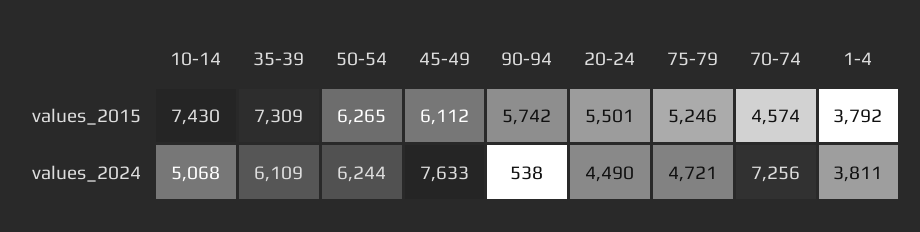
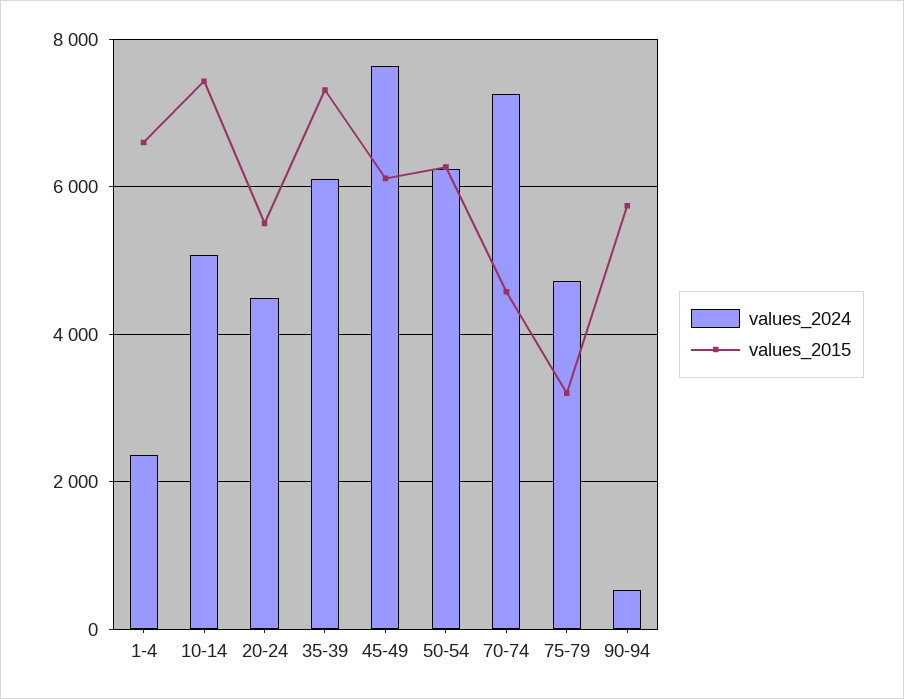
  {
    "values_2015": {
      "10-14": 7430,
      "35-39": 7309,
      "50-54": 6265,
      "45-49": 6112,
      "90-94": 5742,
      "20-24": 5501,
-     "75-79": 5246,
+     "75-79": 3200,
      "70-74": 4574,
-     "1-4": 3792
+     "1-4": 6600
    },
    "values_2024": {
      "10-14": 5068,
      "35-39": 6109,
      "50-54": 6244,
      "45-49": 7633,
      "90-94": 538,
      "20-24": 4490,
      "75-79": 4721,
      "70-74": 7256,
-     "1-4": 3811
+     "1-4": 2400
    }
  }

